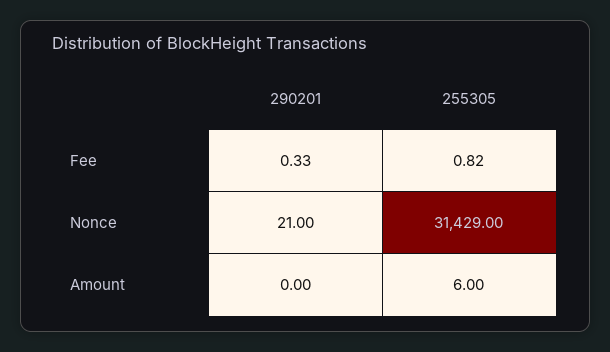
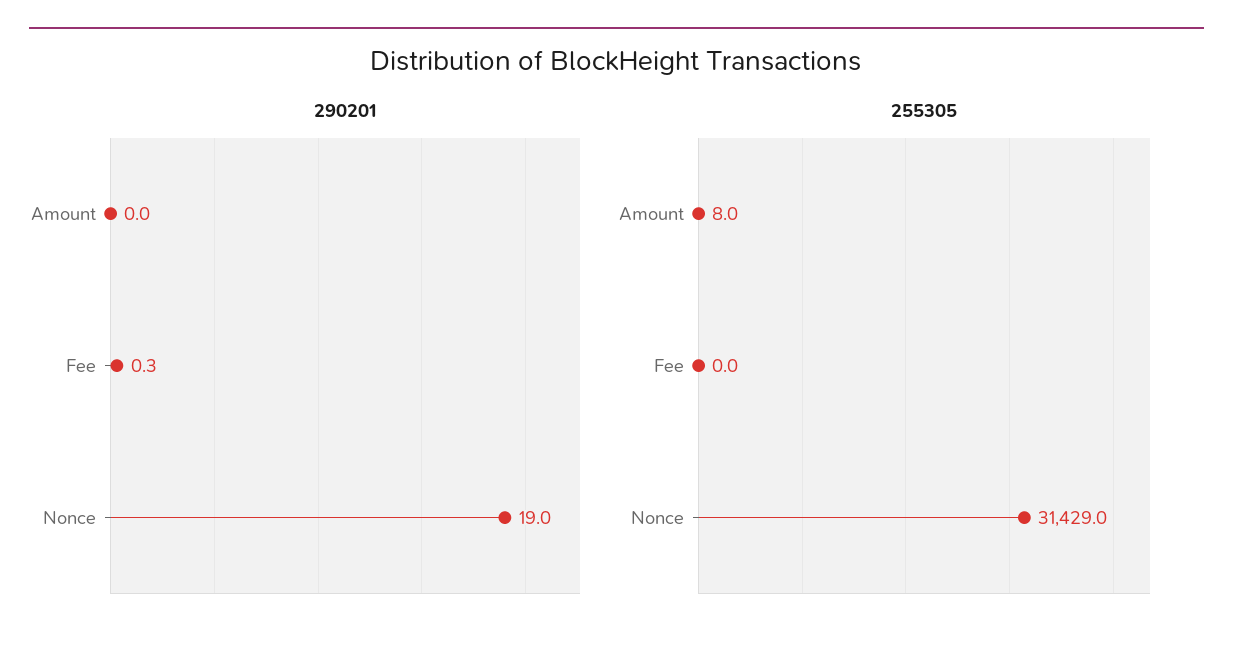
  {
    "290201": {
      "Fee": 0.33,
-     "Nonce": 21,
+     "Nonce": 19,
      "Amount": 0
    },
    "255305": {
-     "Fee": 0.82,
+     "Fee": 0,
      "Nonce": 31429,
-     "Amount": 6
+     "Amount": 8
    }
  }

